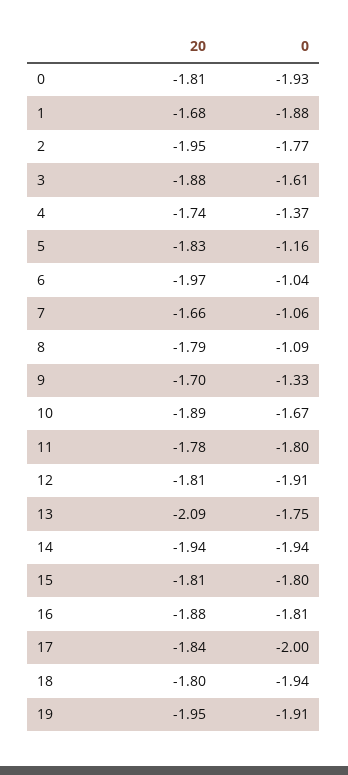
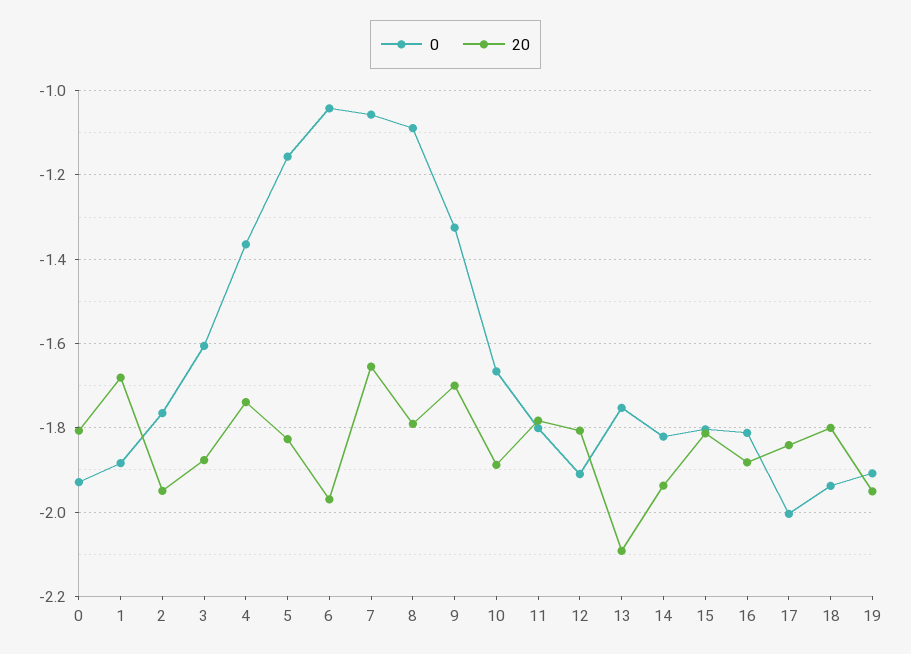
  {
    "20": {
      "0": -1.81,
      "1": -1.68,
      "2": -1.95,
      "3": -1.88,
      "4": -1.74,
      "5": -1.83,
      "6": -1.97,
      "7": -1.66,
      "8": -1.79,
      "9": -1.7,
      "10": -1.89,
      "11": -1.78,
      "12": -1.81,
      "13": -2.09,
      "14": -1.94,
      "15": -1.81,
      "16": -1.88,
      "17": -1.84,
      "18": -1.8,
      "19": -1.95
    },
    "0": {
      "0": -1.93,
      "1": -1.88,
      "2": -1.77,
      "3": -1.61,
      "4": -1.37,
      "5": -1.16,
      "6": -1.04,
      "7": -1.06,
      "8": -1.09,
      "9": -1.33,
      "10": -1.67,
      "11": -1.8,
      "12": -1.91,
      "13": -1.75,
-     "14": -1.94,
+     "14": -1.82,
      "15": -1.8,
      "16": -1.81,
      "17": -2,
      "18": -1.94,
      "19": -1.91
    }
  }

